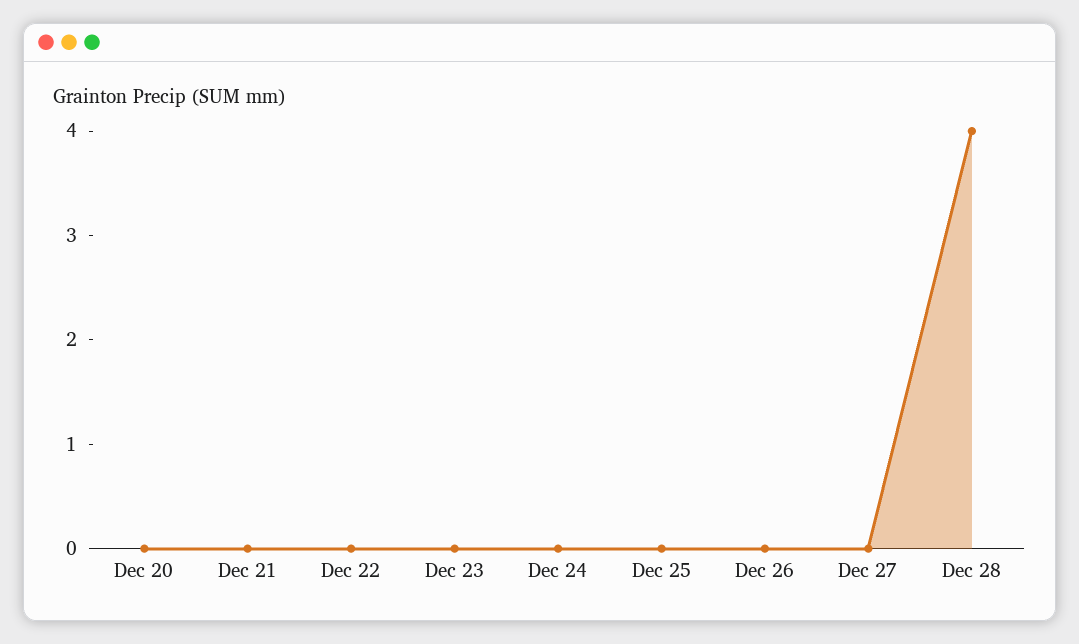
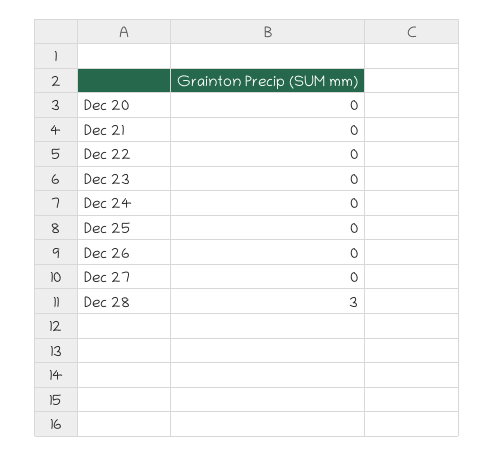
  {
    "Dec 20": 0,
    "Dec 21": 0,
    "Dec 22": 0,
    "Dec 23": 0,
    "Dec 24": 0,
    "Dec 25": 0,
    "Dec 26": 0,
    "Dec 27": 0,
-   "Dec 28": 4
+   "Dec 28": 3
  }

